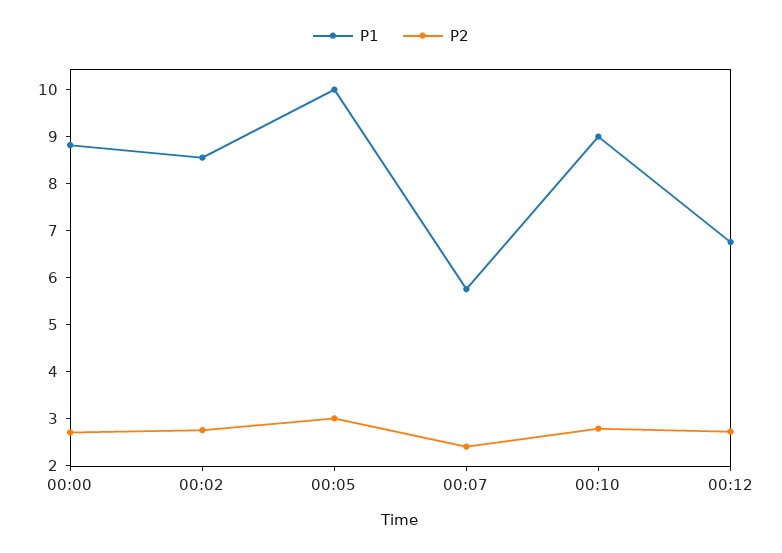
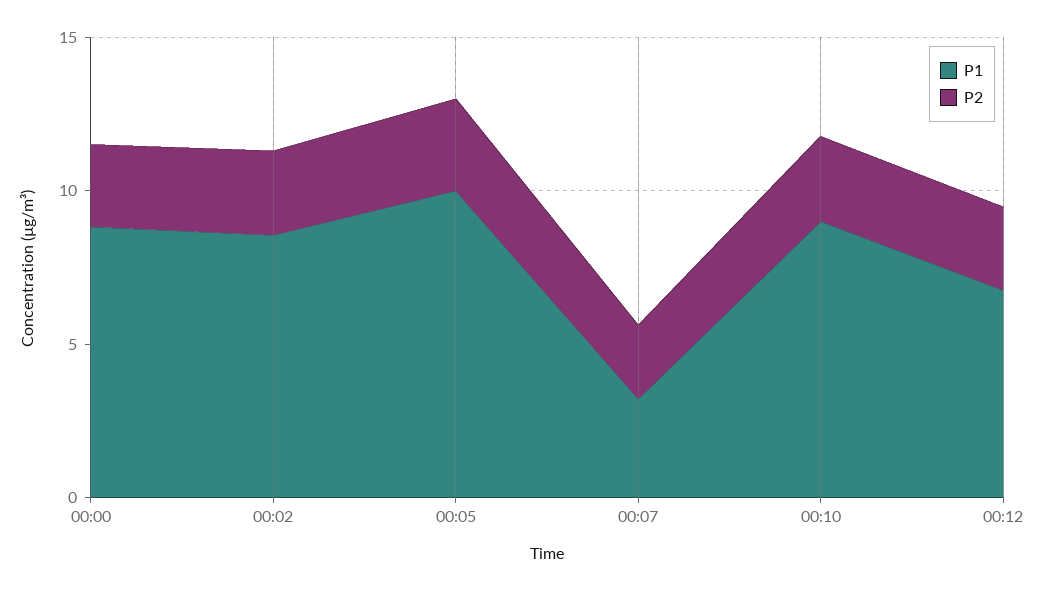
  {
    "P1": {
      "00:00": 8.8,
      "00:02": 8.6,
      "00:05": 10,
-     "00:07": 5.8,
+     "00:07": 3,
      "00:10": 9,
      "00:12": 6.8
    },
    "P2": {
      "00:00": 2.8,
      "00:02": 2.8,
      "00:05": 3,
      "00:07": 2.4,
      "00:10": 2.8,
      "00:12": 2.8
    }
  }

